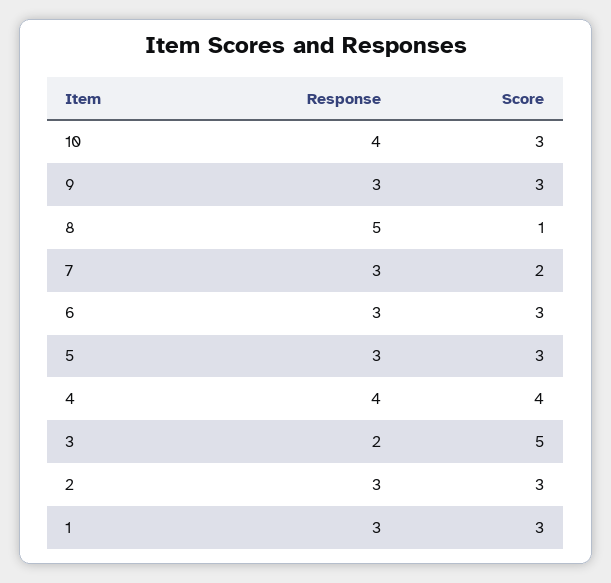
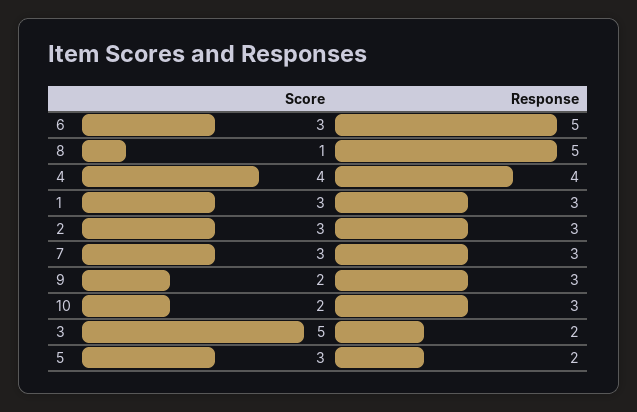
  {
    "Response": {
-     "10": 4,
+     "10": 3,
      "9": 3,
      "8": 5,
      "7": 3,
-     "6": 3,
+     "6": 5,
-     "5": 3,
+     "5": 2,
      "4": 4,
      "3": 2,
      "2": 3,
      "1": 3
    },
    "Score": {
-     "10": 3,
+     "10": 2,
-     "9": 3,
+     "9": 2,
      "8": 1,
-     "7": 2,
+     "7": 3,
      "6": 3,
      "5": 3,
      "4": 4,
      "3": 5,
      "2": 3,
      "1": 3
    }
  }

